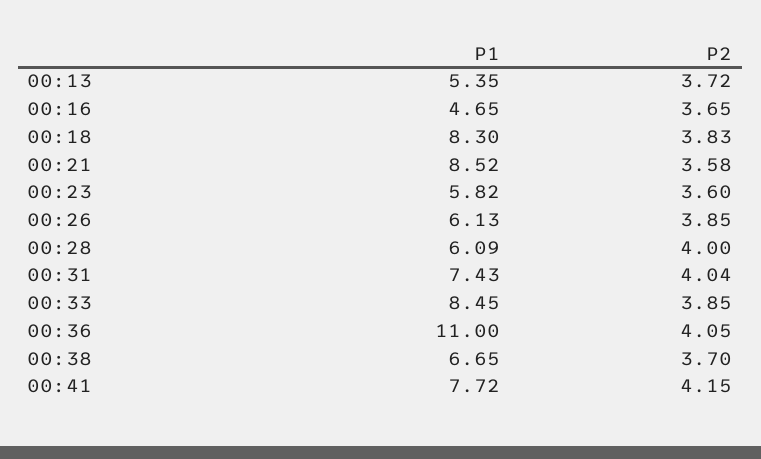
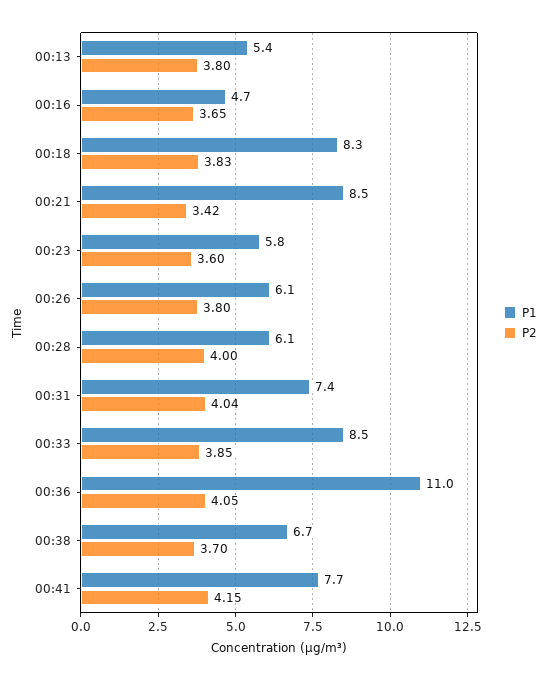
  {
    "P1": {
      "00:13": 5.35,
      "00:16": 4.65,
      "00:18": 8.3,
      "00:21": 8.52,
      "00:23": 5.82,
      "00:26": 6.13,
      "00:28": 6.09,
      "00:31": 7.43,
      "00:33": 8.45,
      "00:36": 11,
      "00:38": 6.65,
      "00:41": 7.72
    },
    "P2": {
-     "00:13": 3.72,
+     "00:13": 3.8,
      "00:16": 3.65,
      "00:18": 3.83,
-     "00:21": 3.58,
+     "00:21": 3.42,
      "00:23": 3.6,
-     "00:26": 3.85,
+     "00:26": 3.8,
      "00:28": 4,
      "00:31": 4.04,
      "00:33": 3.85,
      "00:36": 4.05,
      "00:38": 3.7,
      "00:41": 4.15
    }
  }

